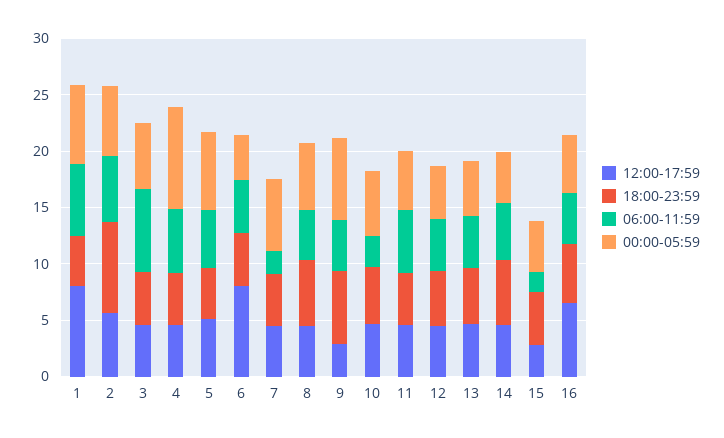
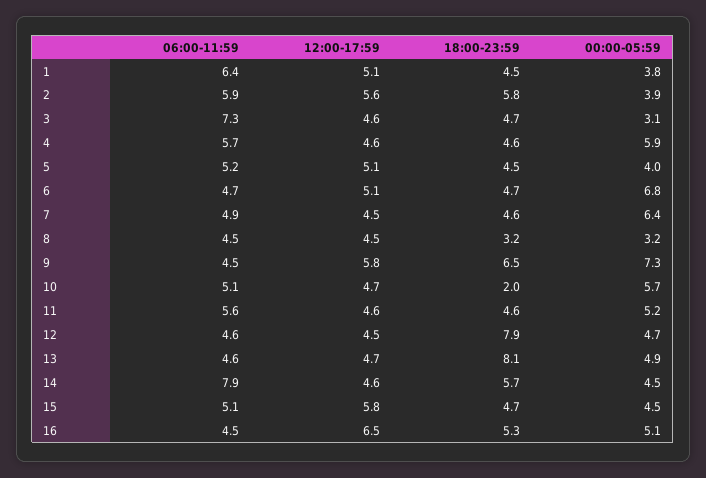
  {
    "12:00-17:59": {
-     "1": 8,
+     "1": 5.1,
      "2": 5.6,
      "3": 4.6,
      "4": 4.6,
      "5": 5.1,
-     "6": 8,
+     "6": 5.1,
      "7": 4.5,
      "8": 4.5,
-     "9": 3,
+     "9": 5.8,
      "10": 4.7,
      "11": 4.6,
      "12": 4.5,
      "13": 4.7,
      "14": 4.6,
-     "15": 3,
+     "15": 5.8,
      "16": 6.5
    },
    "18:00-23:59": {
      "1": 4.5,
-     "2": 8,
+     "2": 5.8,
      "3": 4.7,
      "4": 4.6,
      "5": 4.5,
      "6": 4.7,
      "7": 4.6,
-     "8": 6,
+     "8": 3.2,
      "9": 6.5,
-     "10": 5,
+     "10": 2,
      "11": 4.6,
-     "12": 5,
+     "12": 7.9,
-     "13": 5,
+     "13": 8.1,
      "14": 5.7,
      "15": 4.7,
      "16": 5.3
    },
    "06:00-11:59": {
      "1": 6.4,
      "2": 5.9,
      "3": 7.3,
      "4": 5.7,
      "5": 5.2,
      "6": 4.7,
-     "7": 2,
+     "7": 4.9,
      "8": 4.5,
      "9": 4.5,
-     "10": 3,
+     "10": 5.1,
      "11": 5.6,
      "12": 4.6,
      "13": 4.6,
-     "14": 5,
+     "14": 7.9,
-     "15": 2,
+     "15": 5.1,
      "16": 4.5
    },
    "00:00-05:59": {
-     "1": 7,
+     "1": 3.8,
-     "2": 6,
+     "2": 3.9,
-     "3": 6,
+     "3": 3.1,
-     "4": 9,
+     "4": 5.9,
-     "5": 7,
+     "5": 4,
-     "6": 4,
+     "6": 6.8,
      "7": 6.4,
-     "8": 6,
+     "8": 3.2,
      "9": 7.3,
      "10": 5.7,
      "11": 5.2,
      "12": 4.7,
      "13": 4.9,
      "14": 4.5,
      "15": 4.5,
      "16": 5.1
    }
  }

